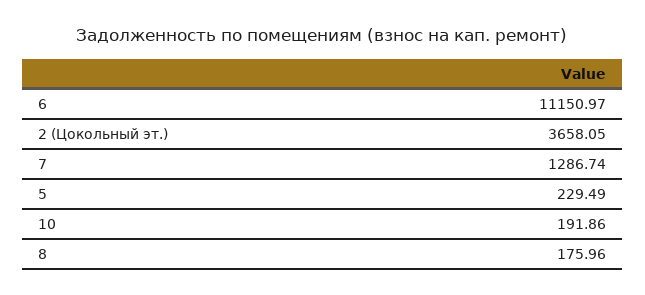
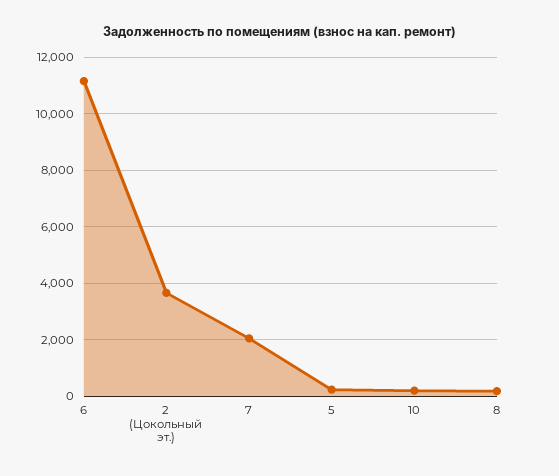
  {
    "6": 11150.97,
    "2 (Цокольный эт.)": 3658.05,
-   "7": 1286.74,
+   "7": 2000,
    "5": 229.49,
    "10": 191.86,
    "8": 175.96
  }

